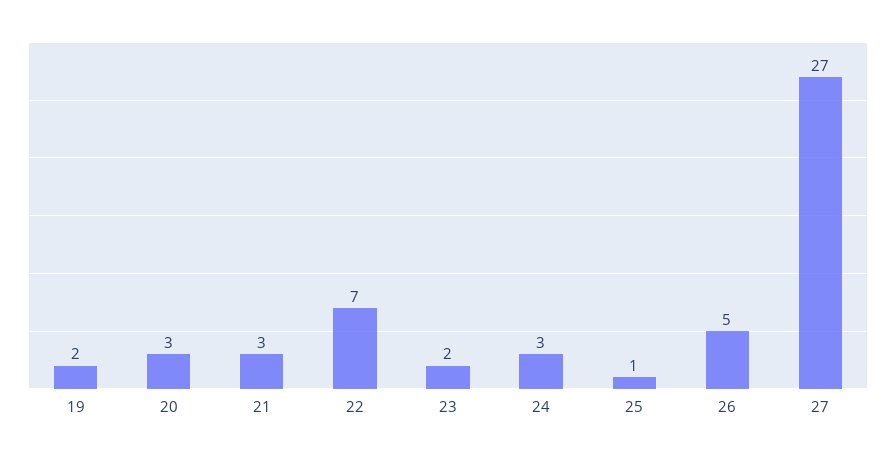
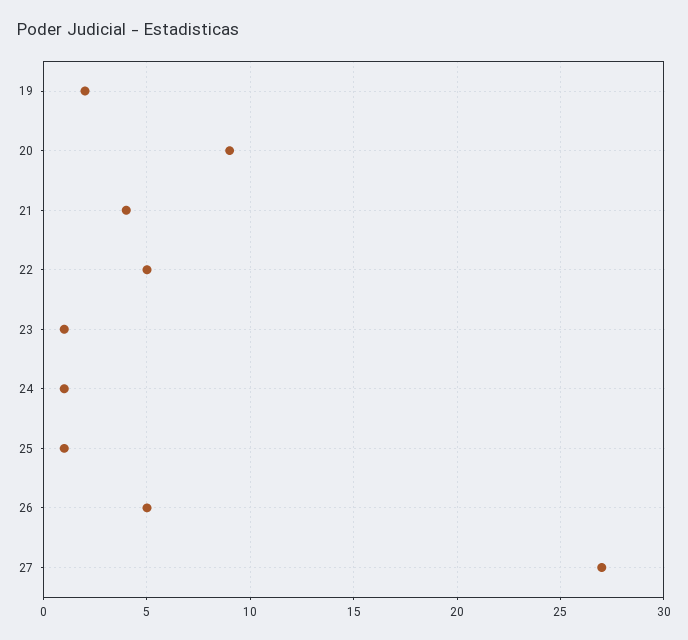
  {
    "19": 2,
-   "20": 3,
+   "20": 9,
-   "21": 3,
+   "21": 4,
-   "22": 7,
+   "22": 5,
-   "23": 2,
+   "23": 1,
-   "24": 3,
+   "24": 1,
    "25": 1,
    "26": 5,
    "27": 27
  }

